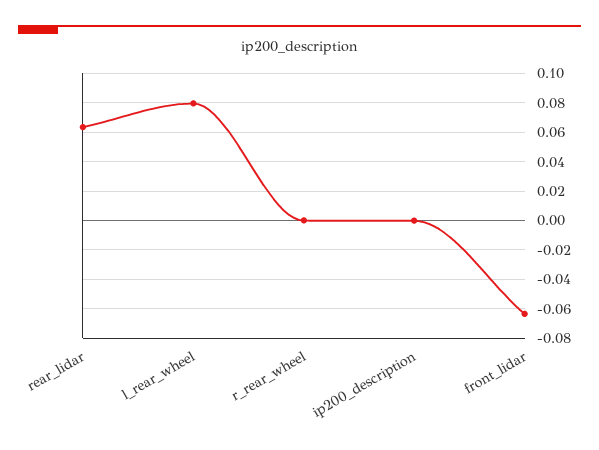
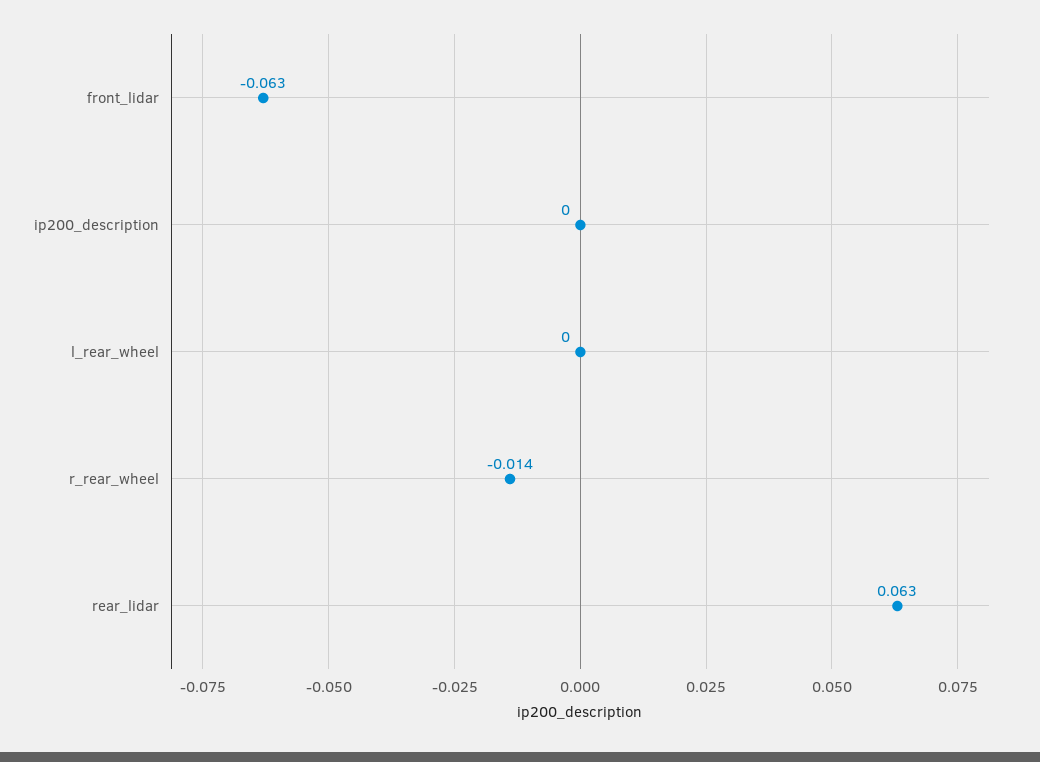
  {
    "rear_lidar": 0.063,
-   "l_rear_wheel": 0.08,
+   "l_rear_wheel": 0,
-   "r_rear_wheel": 0,
+   "r_rear_wheel": -0.014,
    "ip200_description": 0,
    "front_lidar": -0.063
  }

